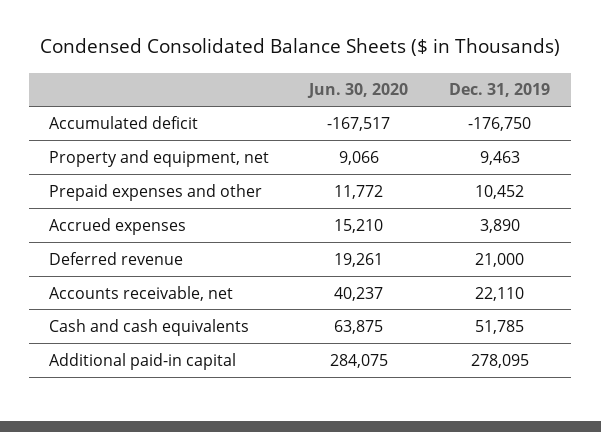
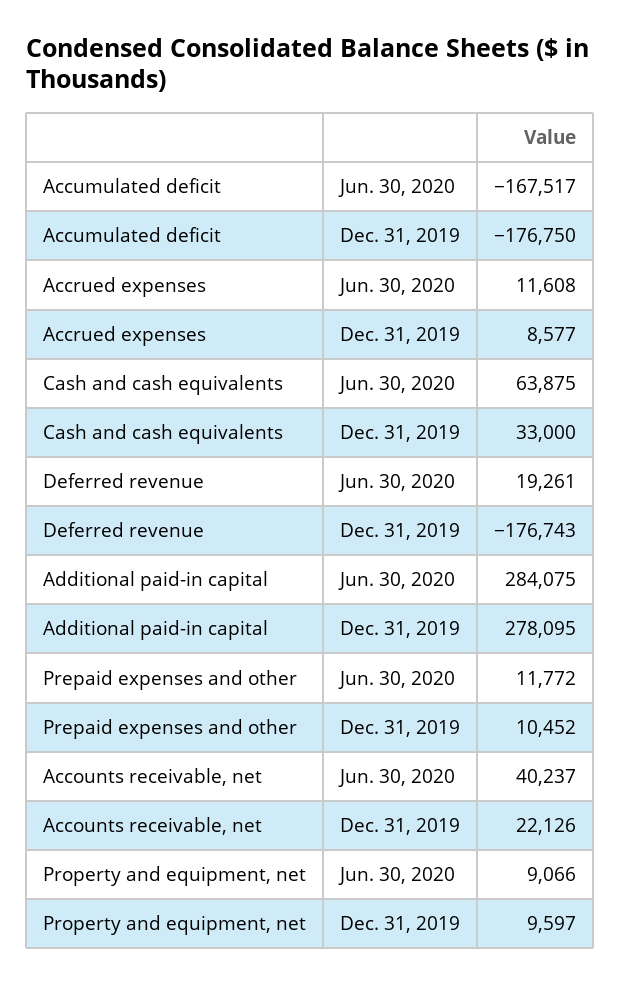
  {
    "Jun. 30, 2020": {
      "Accumulated deficit": -167517,
      "Property and equipment, net": 9066,
      "Prepaid expenses and other": 11772,
-     "Accrued expenses": 15210,
+     "Accrued expenses": 11608,
      "Deferred revenue": 19261,
      "Accounts receivable, net": 40237,
      "Cash and cash equivalents": 63875,
      "Additional paid-in capital": 284075
    },
    "Dec. 31, 2019": {
      "Accumulated deficit": -176750,
-     "Property and equipment, net": 9463,
+     "Property and equipment, net": 9597,
      "Prepaid expenses and other": 10452,
-     "Accrued expenses": 3890,
+     "Accrued expenses": 8577,
-     "Deferred revenue": 21000,
+     "Deferred revenue": -176743,
-     "Accounts receivable, net": 22110,
+     "Accounts receivable, net": 22126,
-     "Cash and cash equivalents": 51785,
+     "Cash and cash equivalents": 33000,
      "Additional paid-in capital": 278095
    }
  }

